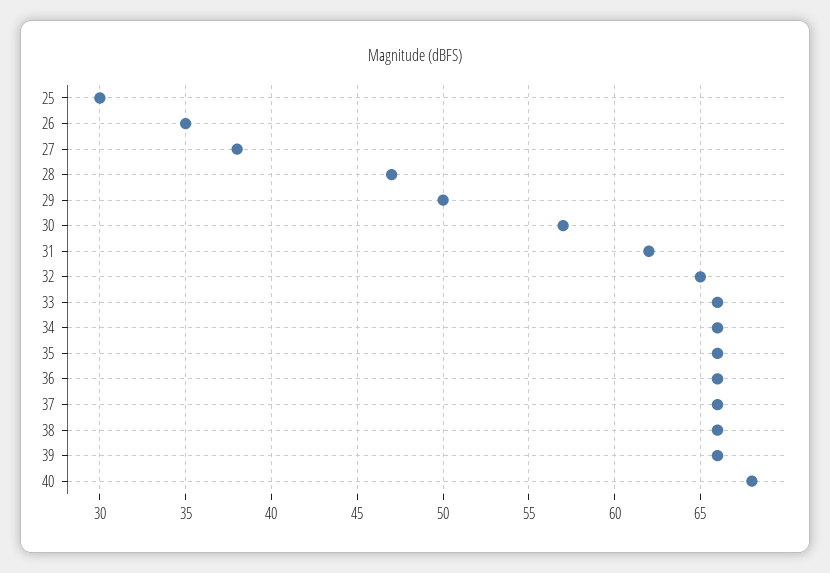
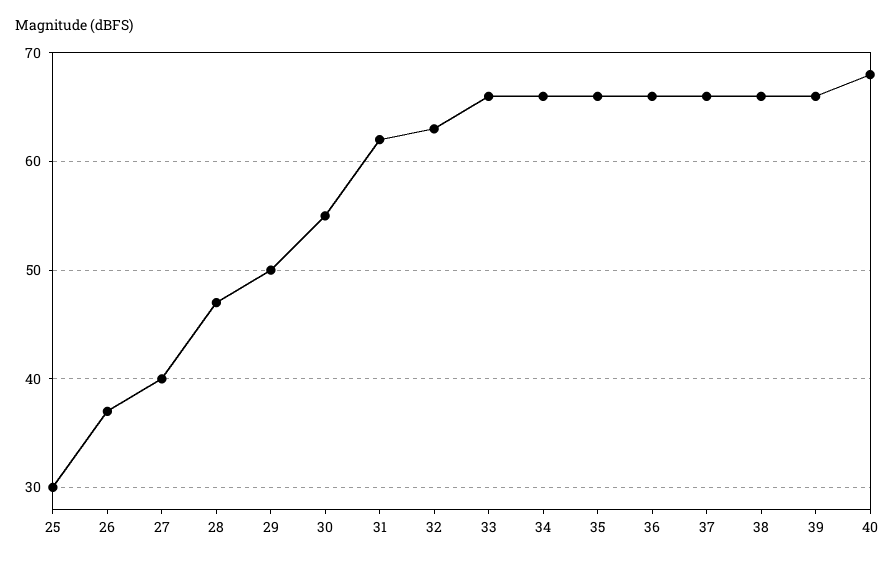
  {
    "25": 30,
-   "26": 35,
+   "26": 37,
-   "27": 38,
+   "27": 40,
    "28": 47,
    "29": 50,
-   "30": 57,
+   "30": 55,
    "31": 62,
-   "32": 65,
+   "32": 63,
    "33": 66,
    "34": 66,
    "35": 66,
    "36": 66,
    "37": 66,
    "38": 66,
    "39": 66,
    "40": 68
  }

